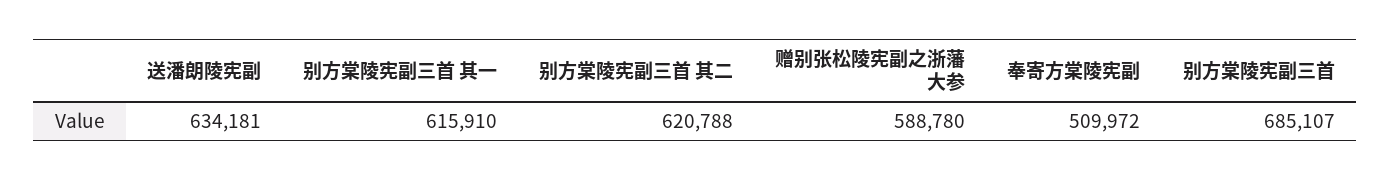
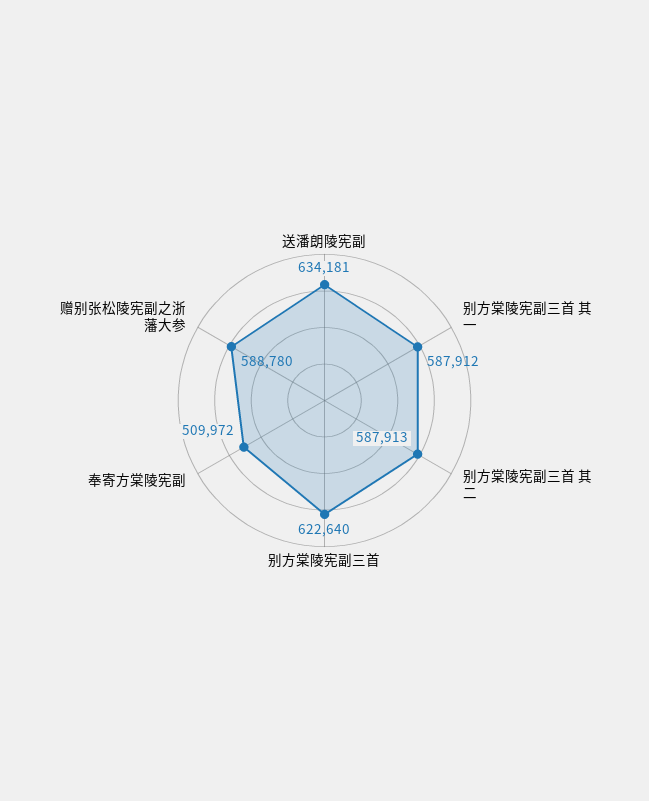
  {
    "送潘朗陵宪副": 634181,
-   "别方棠陵宪副三首 其一": 615910,
+   "别方棠陵宪副三首 其一": 587912,
-   "别方棠陵宪副三首 其二": 620788,
+   "别方棠陵宪副三首 其二": 587913,
    "赠别张松陵宪副之浙藩大参": 588780,
    "奉寄方棠陵宪副": 509972,
-   "别方棠陵宪副三首": 685107
+   "别方棠陵宪副三首": 622640
  }

